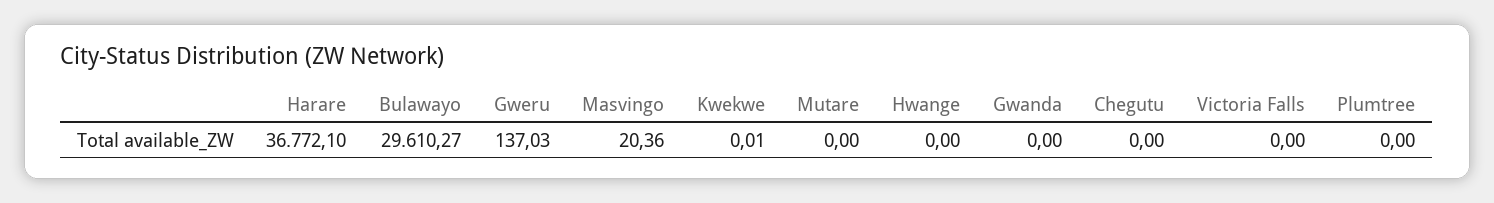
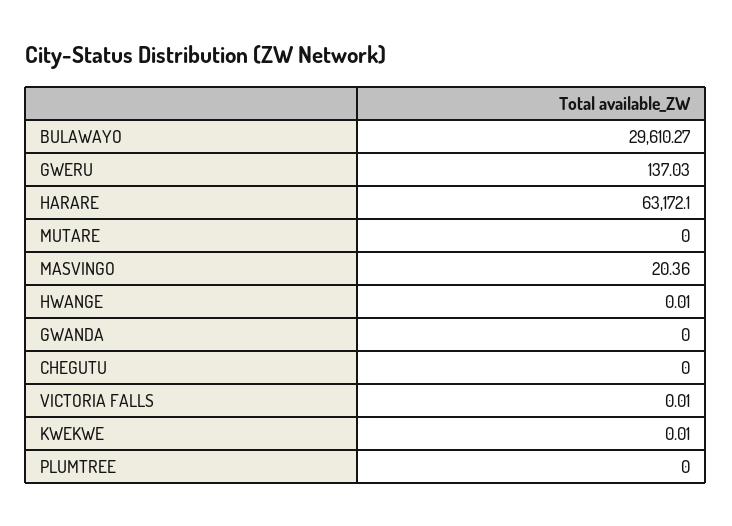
  {
-   "Harare": 36772.1,
+   "Harare": 63172.1,
    "Bulawayo": 29610.27,
    "Gweru": 137.03,
    "Masvingo": 20.36,
    "Kwekwe": 0.01,
    "Mutare": 0,
-   "Hwange": 0,
+   "Hwange": 0.01,
    "Gwanda": 0,
    "Chegutu": 0,
-   "Victoria Falls": 0,
+   "Victoria Falls": 0.01,
    "Plumtree": 0
  }

